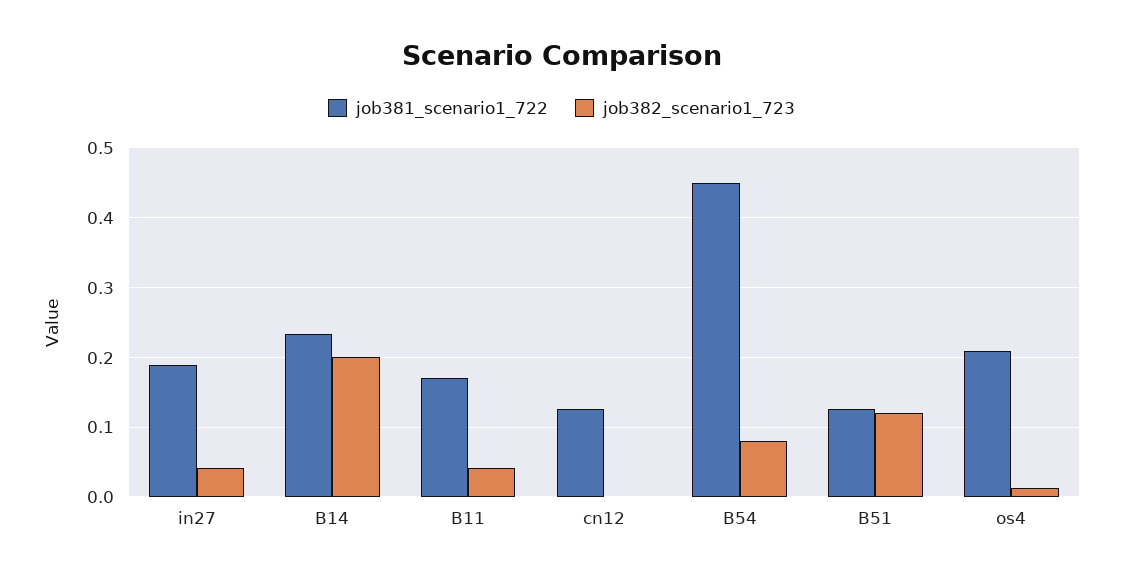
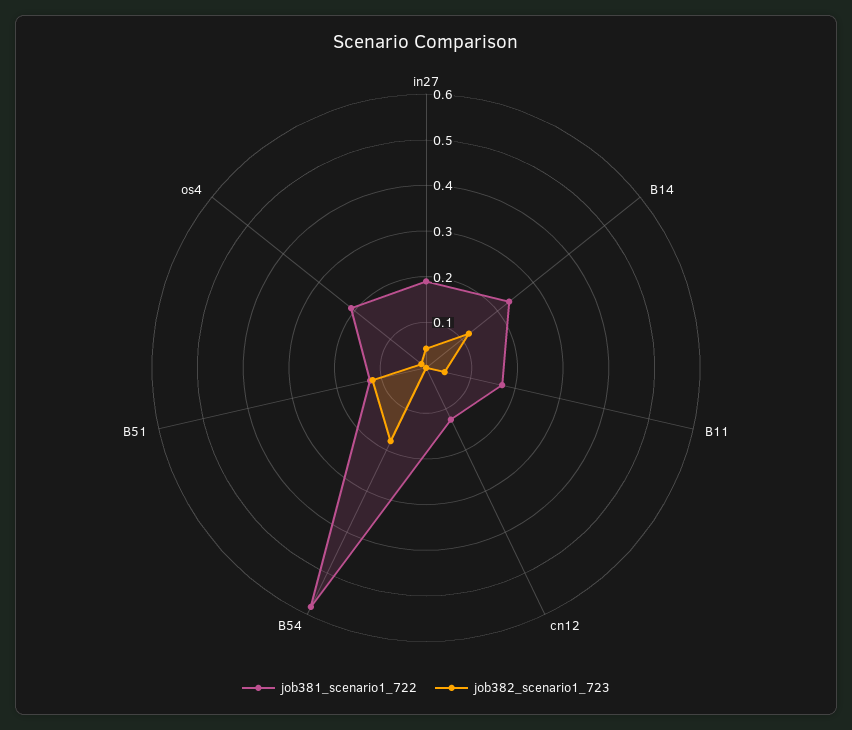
  {
    "job381_scenario1_722": {
      "in27": 0.19,
      "B14": 0.23,
      "B11": 0.17,
      "cn12": 0.13,
-     "B54": 0.45,
+     "B54": 0.58,
      "B51": 0.13,
      "os4": 0.21
    },
    "job382_scenario1_723": {
      "in27": 0.04,
-     "B14": 0.2,
+     "B14": 0.12,
      "B11": 0.04,
      "cn12": 0,
-     "B54": 0.08,
+     "B54": 0.18,
      "B51": 0.12,
      "os4": 0.01
    }
  }

